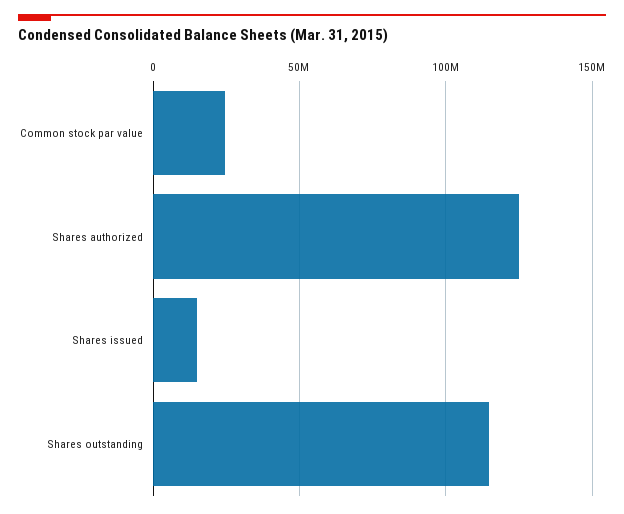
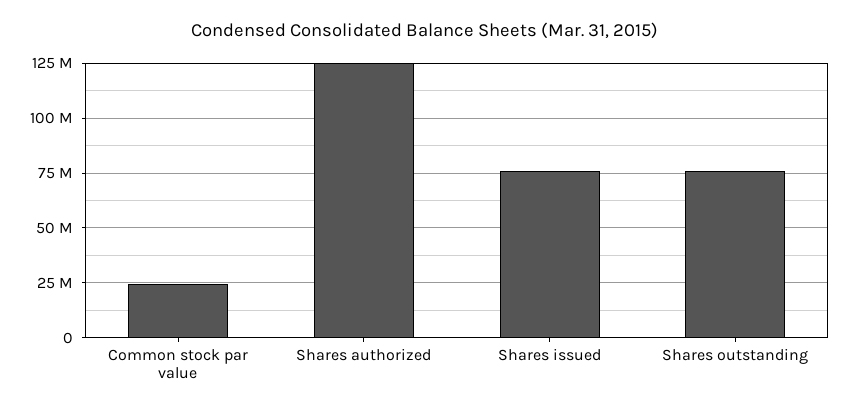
  {
    "Common stock par value": 25000000,
    "Shares authorized": 125000000,
-   "Shares issued": 15000000,
+   "Shares issued": 75000000,
-   "Shares outstanding": 115000000
+   "Shares outstanding": 75000000
  }

